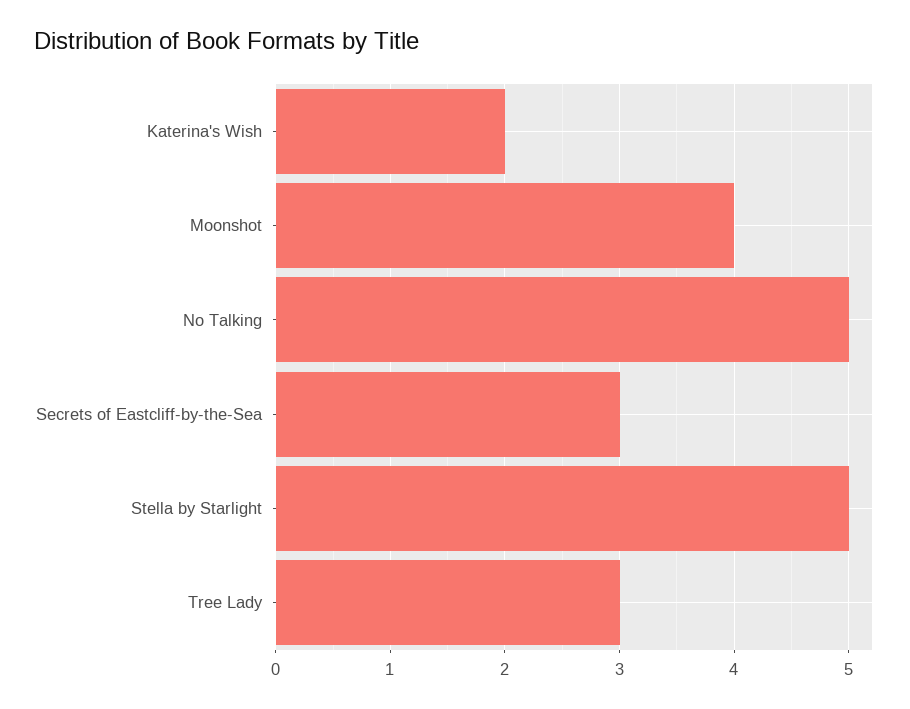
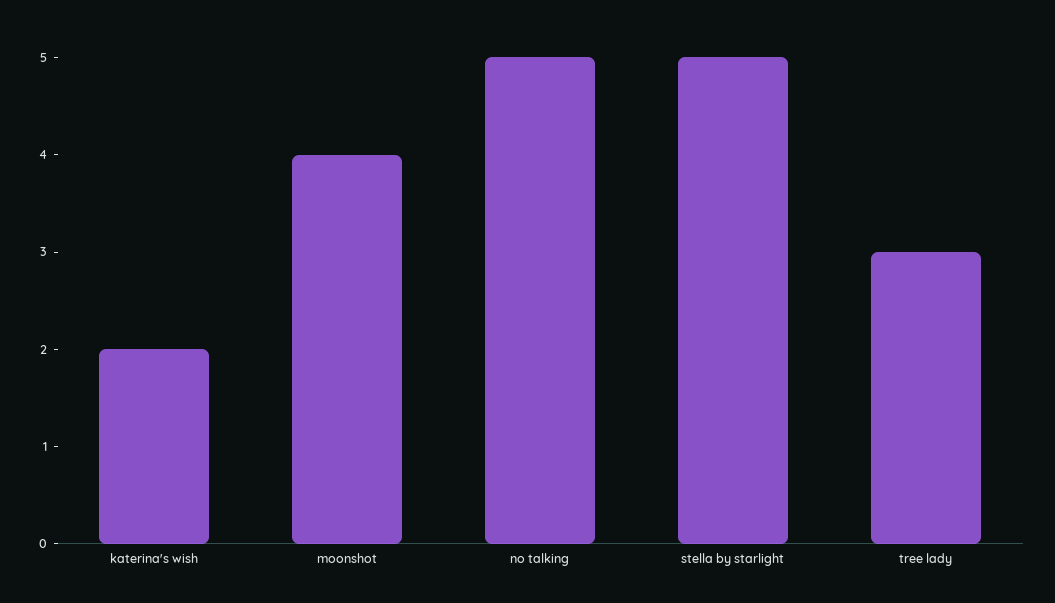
  {
    "Katerina's Wish": 2,
    "Moonshot": 4,
    "No Talking": 5,
-   "Secrets of Eastcliff-by-the-Sea": 3,
    "Stella by Starlight": 5,
    "Tree Lady": 3
  }

